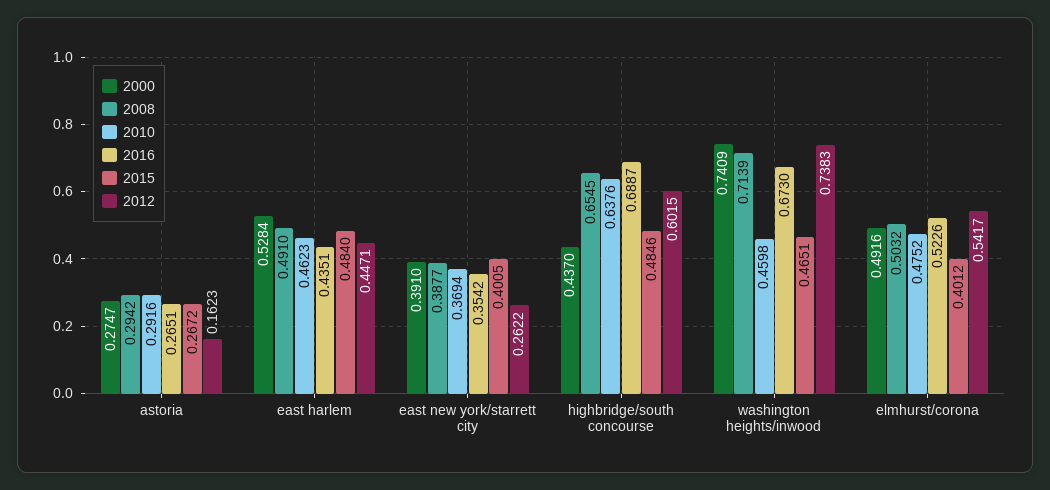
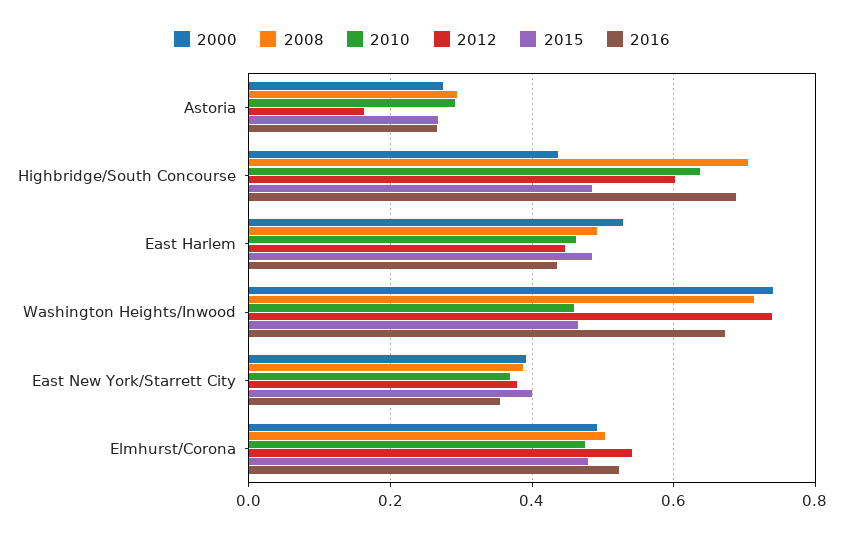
  {
    "2000": {
      "astoria": 0.2747,
      "east harlem": 0.5284,
      "east new york/starrett city": 0.391,
      "highbridge/south concourse": 0.437,
      "washington heights/inwood": 0.7409,
      "elmhurst/corona": 0.4916
    },
    "2008": {
      "astoria": 0.2942,
      "east harlem": 0.491,
      "east new york/starrett city": 0.3877,
-     "highbridge/south concourse": 0.6545,
+     "highbridge/south concourse": 0.7,
      "washington heights/inwood": 0.7139,
      "elmhurst/corona": 0.5032
    },
    "2010": {
      "astoria": 0.2916,
      "east harlem": 0.4623,
      "east new york/starrett city": 0.3694,
      "highbridge/south concourse": 0.6376,
      "washington heights/inwood": 0.4598,
      "elmhurst/corona": 0.4752
    },
    "2016": {
      "astoria": 0.2651,
      "east harlem": 0.4351,
      "east new york/starrett city": 0.3542,
      "highbridge/south concourse": 0.6887,
      "washington heights/inwood": 0.673,
      "elmhurst/corona": 0.5226
    },
    "2015": {
      "astoria": 0.2672,
      "east harlem": 0.484,
      "east new york/starrett city": 0.4005,
      "highbridge/south concourse": 0.4846,
      "washington heights/inwood": 0.4651,
-     "elmhurst/corona": 0.4012
+     "elmhurst/corona": 0.48
    },
    "2012": {
      "astoria": 0.1623,
      "east harlem": 0.4471,
-     "east new york/starrett city": 0.2622,
+     "east new york/starrett city": 0.38,
      "highbridge/south concourse": 0.6015,
      "washington heights/inwood": 0.7383,
      "elmhurst/corona": 0.5417
    }
  }

